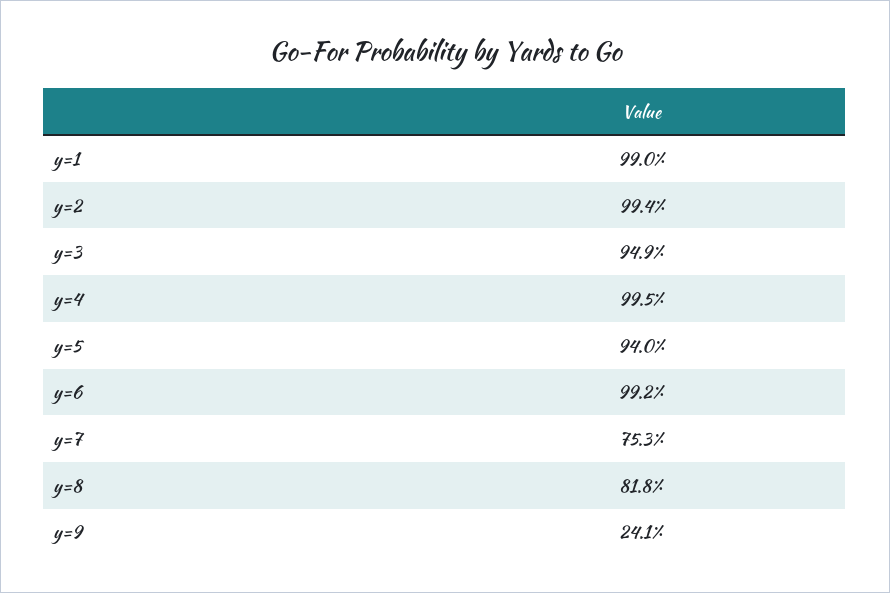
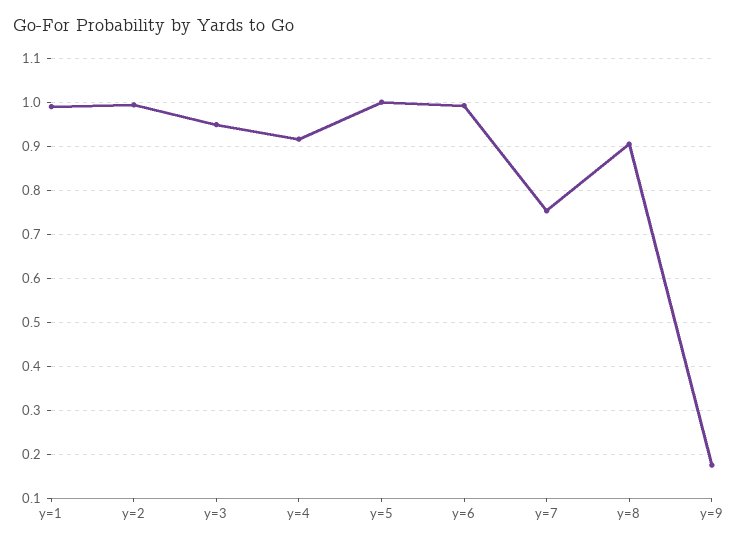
  {
    "y=1": 0.99,
    "y=2": 0.994,
    "y=3": 0.949,
-   "y=4": 0.995,
+   "y=4": 0.92,
-   "y=5": 0.94,
+   "y=5": 1,
    "y=6": 0.992,
    "y=7": 0.753,
-   "y=8": 0.818,
+   "y=8": 0.9,
-   "y=9": 0.241
+   "y=9": 0.18
  }

